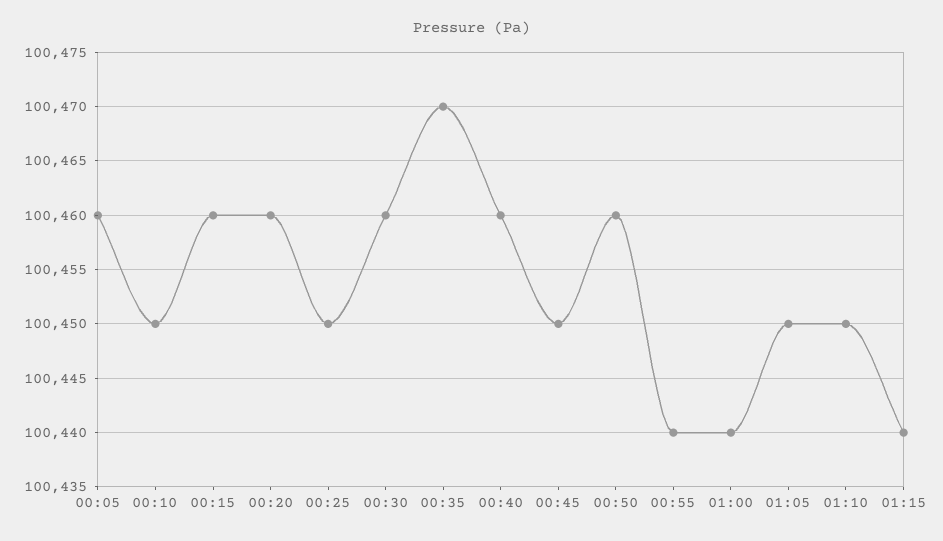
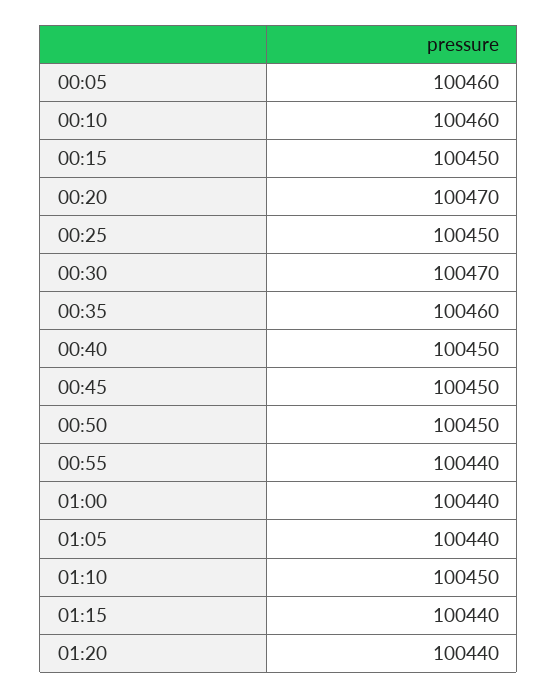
  {
    "00:05": 100460,
-   "00:10": 100450,
+   "00:10": 100460,
-   "00:15": 100460,
+   "00:15": 100450,
-   "00:20": 100460,
+   "00:20": 100470,
    "00:25": 100450,
-   "00:30": 100460,
+   "00:30": 100470,
-   "00:35": 100470,
+   "00:35": 100460,
-   "00:40": 100460,
+   "00:40": 100450,
    "00:45": 100450,
-   "00:50": 100460,
+   "00:50": 100450,
    "00:55": 100440,
    "01:00": 100440,
-   "01:05": 100450,
+   "01:05": 100440,
    "01:10": 100450,
-   "01:15": 100440
+   "01:15": 100440,
+   "01:20": 100440
  }

